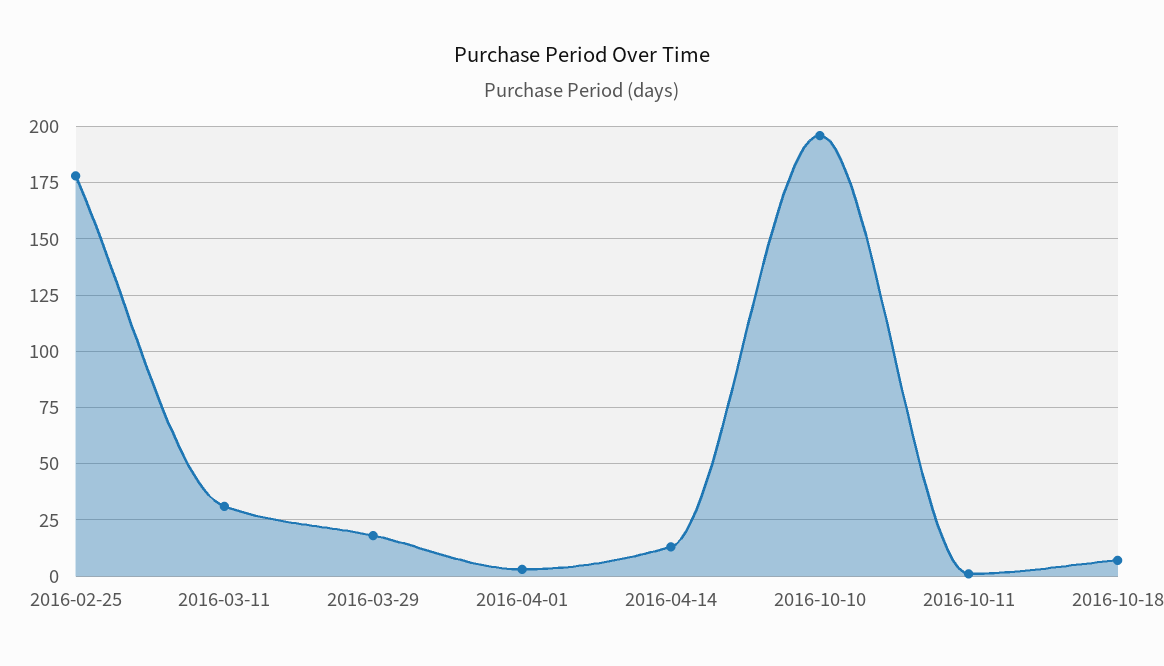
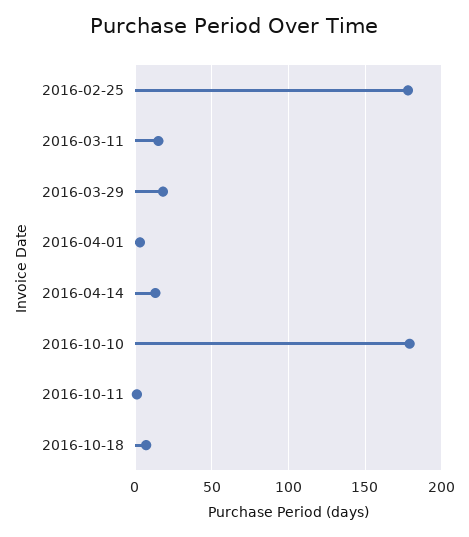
  {
    "2016-02-25": 180,
-   "2016-03-11": 30,
+   "2016-03-11": 15,
    "2016-03-29": 20,
    "2016-04-01": 5,
    "2016-04-14": 15,
-   "2016-10-10": 195,
+   "2016-10-10": 180,
    "2016-10-11": 0,
    "2016-10-18": 5
  }

